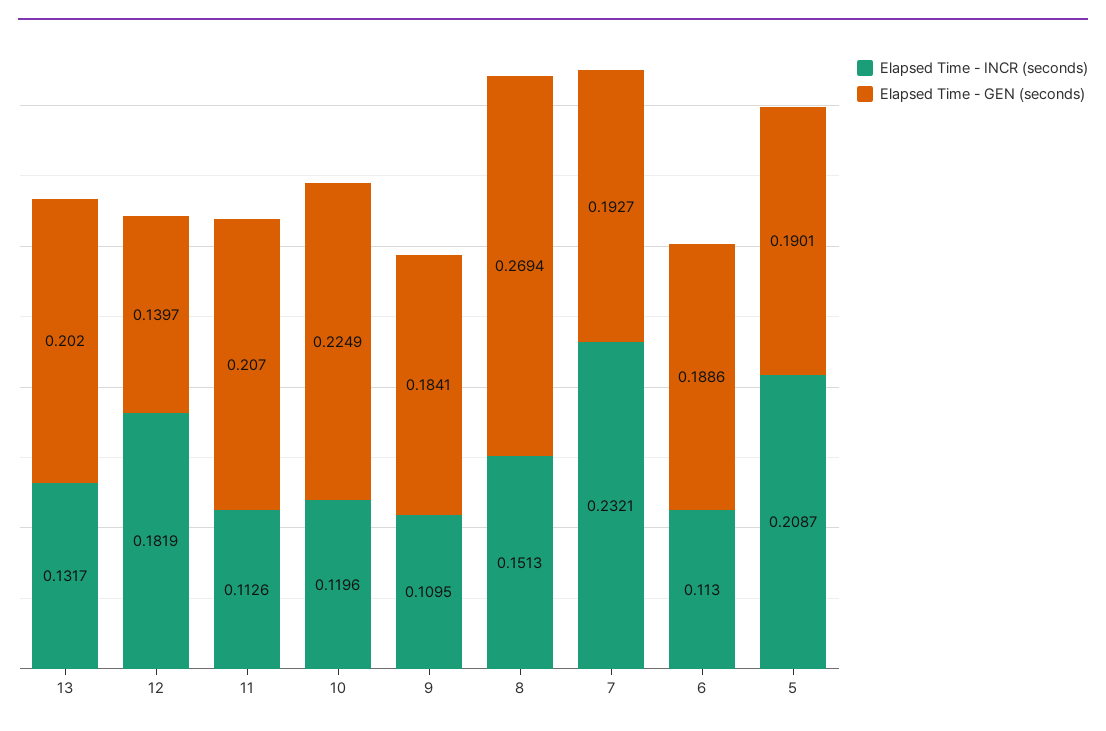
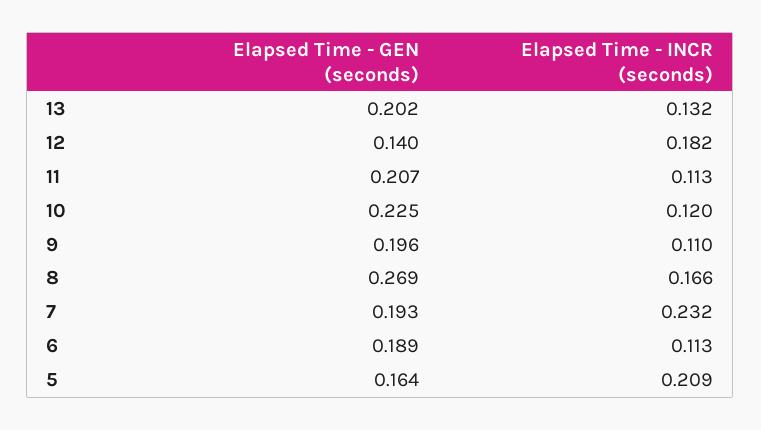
  {
    "Elapsed Time - INCR (seconds)": {
      "13": 0.1317,
      "12": 0.1819,
      "11": 0.1126,
      "10": 0.1196,
      "9": 0.1095,
-     "8": 0.1513,
+     "8": 0.166,
      "7": 0.2321,
      "6": 0.113,
      "5": 0.2087
    },
    "Elapsed Time - GEN (seconds)": {
      "13": 0.202,
      "12": 0.1397,
      "11": 0.207,
      "10": 0.2249,
-     "9": 0.1841,
+     "9": 0.196,
      "8": 0.2694,
      "7": 0.1927,
      "6": 0.1886,
-     "5": 0.1901
+     "5": 0.164
    }
  }

